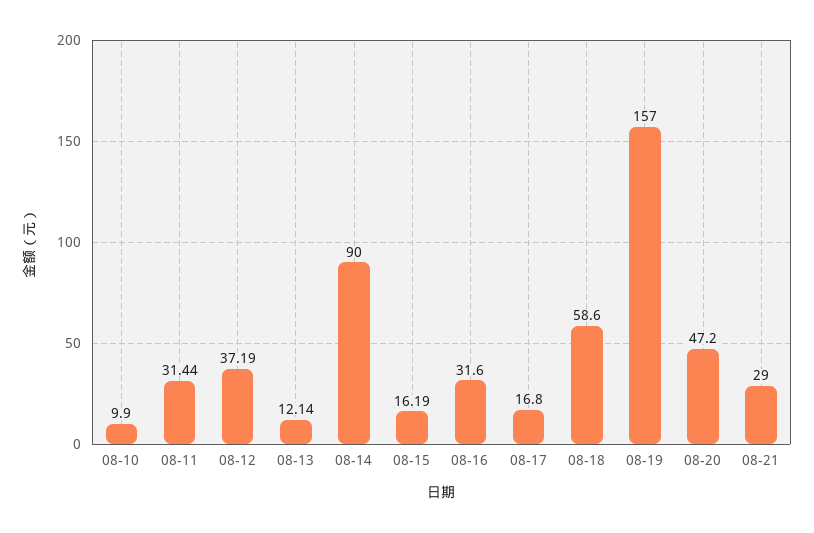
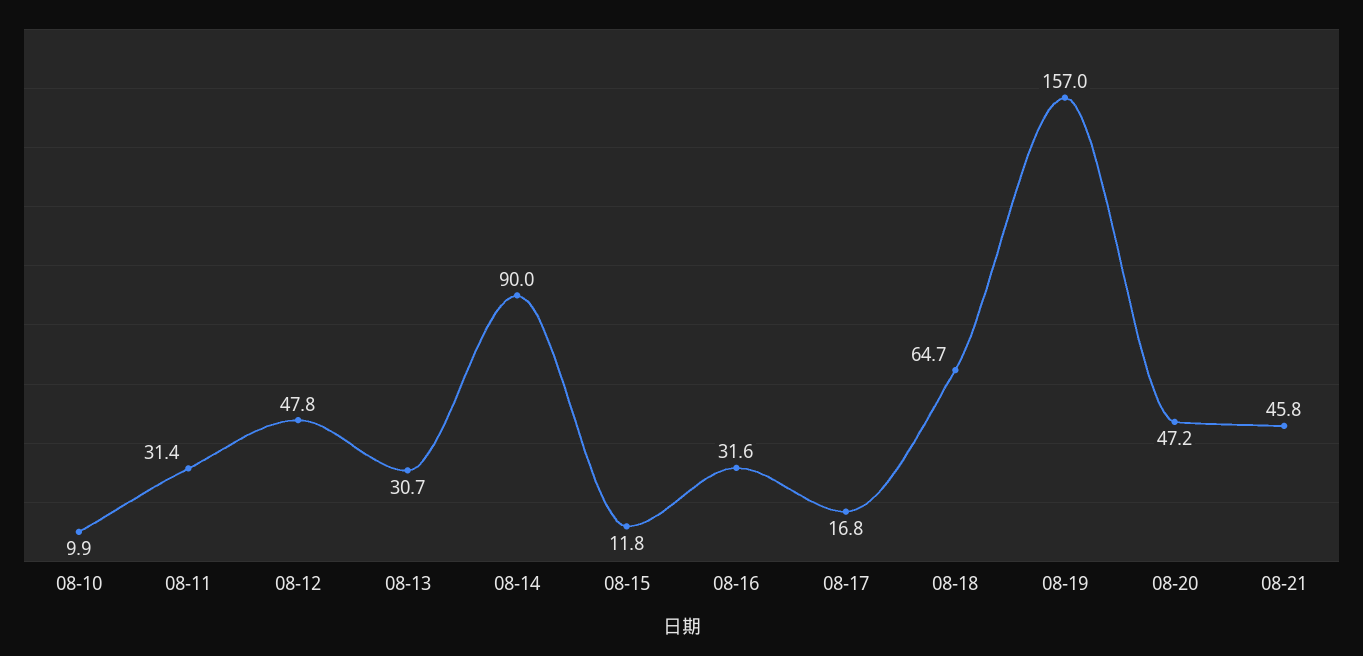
  {
    "08-10": 9.9,
    "08-11": 31.44,
-   "08-12": 37.19,
+   "08-12": 47.8,
-   "08-13": 12.14,
+   "08-13": 30.7,
    "08-14": 90,
-   "08-15": 16.19,
+   "08-15": 11.8,
    "08-16": 31.6,
    "08-17": 16.8,
-   "08-18": 58.6,
+   "08-18": 64.7,
    "08-19": 157,
    "08-20": 47.2,
-   "08-21": 29
+   "08-21": 45.8
  }

